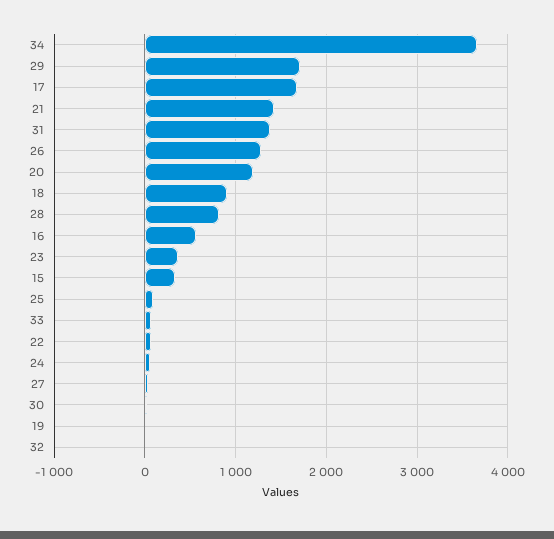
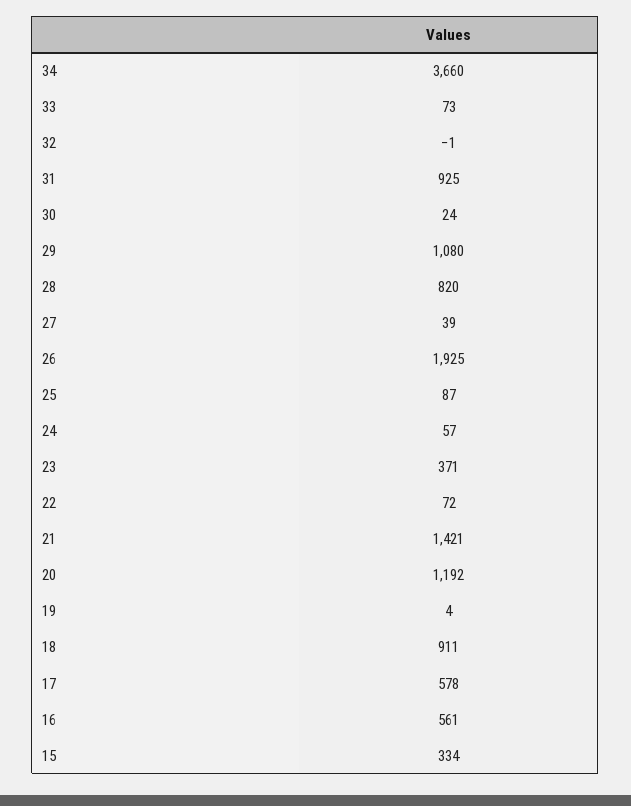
  {
    "34": 3660,
-   "29": 1700,
+   "29": 1080,
-   "17": 1700,
+   "17": 578,
    "21": 1421,
-   "31": 1400,
+   "31": 925,
-   "26": 1300,
+   "26": 1925,
    "20": 1192,
    "18": 911,
    "28": 820,
    "16": 561,
    "23": 371,
    "15": 334,
    "25": 87,
    "33": 73,
    "22": 72,
    "24": 57,
    "27": 39,
    "30": 24,
    "19": 4,
    "32": -1
  }

